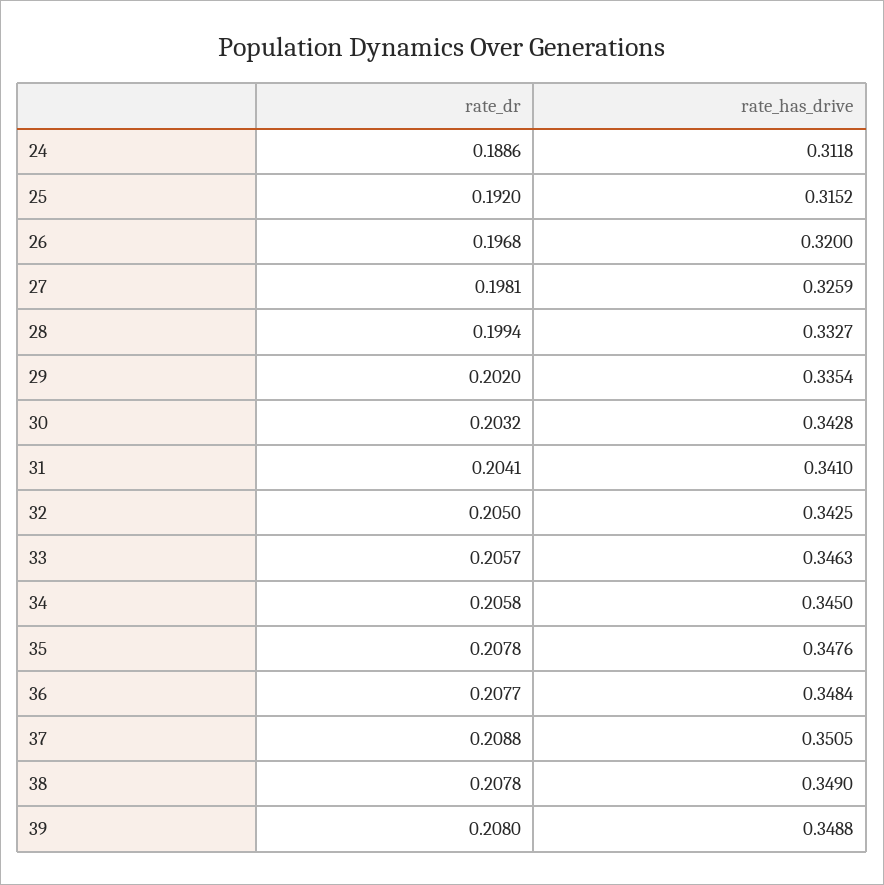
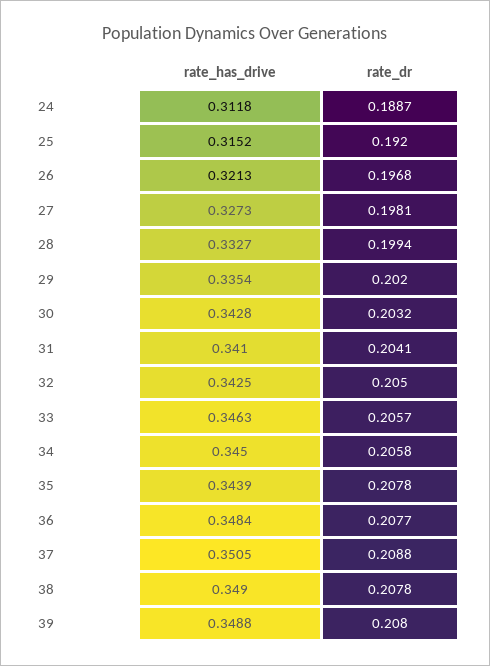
  {
    "rate_dr": {
-     "24": 0.1886,
+     "24": 0.1887,
      "25": 0.192,
      "26": 0.1968,
      "27": 0.1981,
      "28": 0.1994,
      "29": 0.202,
      "30": 0.2032,
      "31": 0.2041,
      "32": 0.205,
      "33": 0.2057,
      "34": 0.2058,
      "35": 0.2078,
      "36": 0.2077,
      "37": 0.2088,
      "38": 0.2078,
      "39": 0.208
    },
    "rate_has_drive": {
      "24": 0.3118,
      "25": 0.3152,
-     "26": 0.32,
+     "26": 0.3213,
-     "27": 0.3259,
+     "27": 0.3273,
      "28": 0.3327,
      "29": 0.3354,
      "30": 0.3428,
      "31": 0.341,
      "32": 0.3425,
      "33": 0.3463,
      "34": 0.345,
-     "35": 0.3476,
+     "35": 0.3439,
      "36": 0.3484,
      "37": 0.3505,
      "38": 0.349,
      "39": 0.3488
    }
  }

